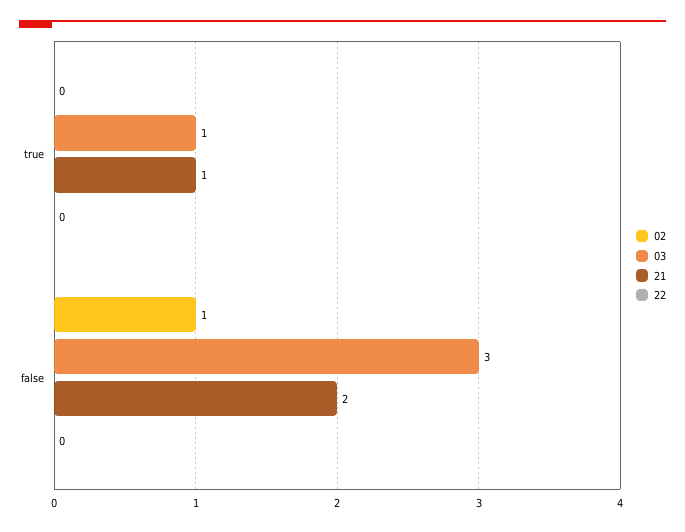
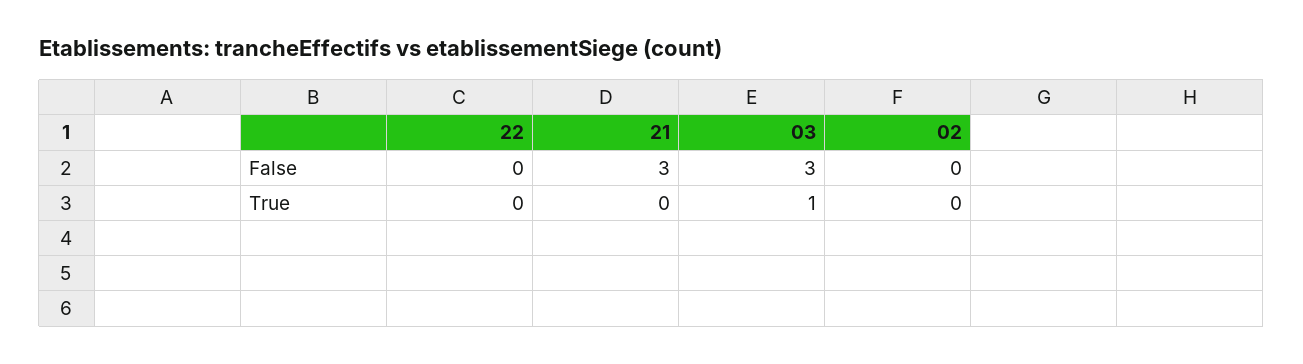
  {
    "02": {
      "true": 0,
-     "false": 1
+     "false": 0
    },
    "03": {
      "true": 1,
      "false": 3
    },
    "21": {
-     "true": 1,
+     "true": 0,
-     "false": 2
+     "false": 3
    },
    "22": {
      "true": 0,
      "false": 0
    }
  }

